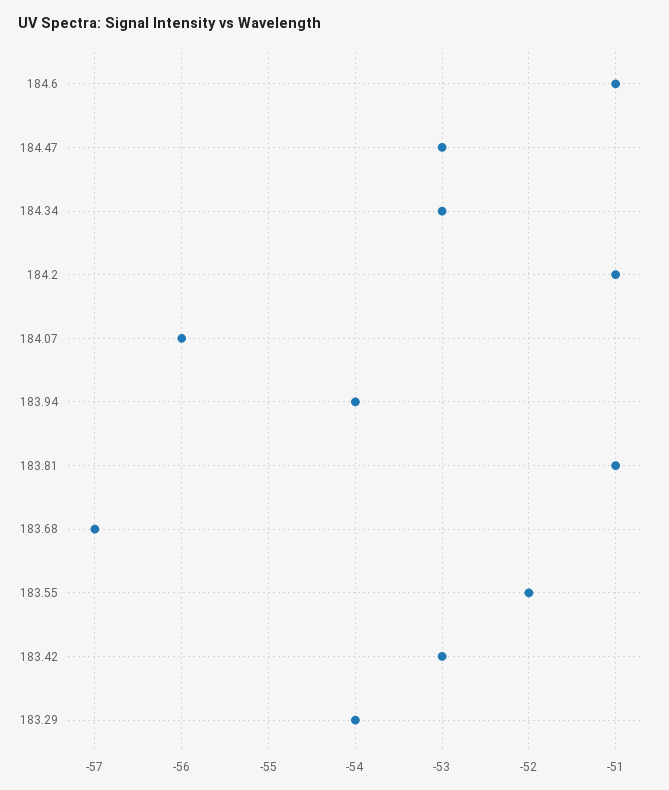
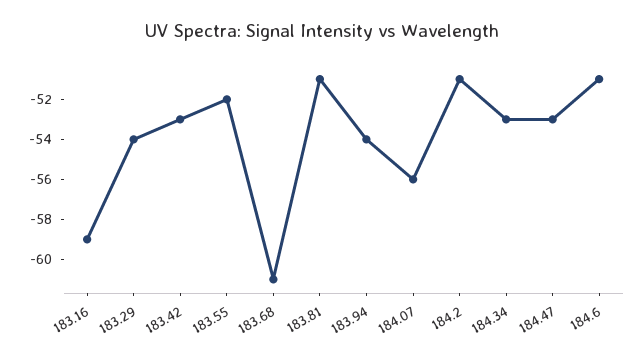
  {
    "184.6": -51,
    "184.47": -53,
    "184.34": -53,
    "184.2": -51,
    "184.07": -56,
    "183.94": -54,
    "183.81": -51,
-   "183.68": -57,
+   "183.68": -61,
    "183.55": -52,
    "183.42": -53,
-   "183.29": -54
+   "183.29": -54,
+   "183.16": -59
  }

